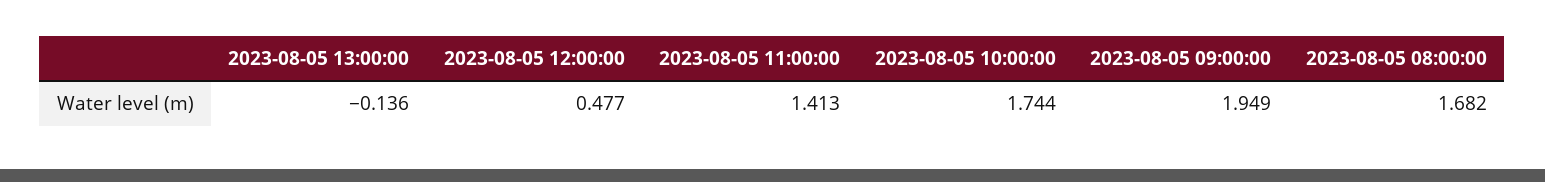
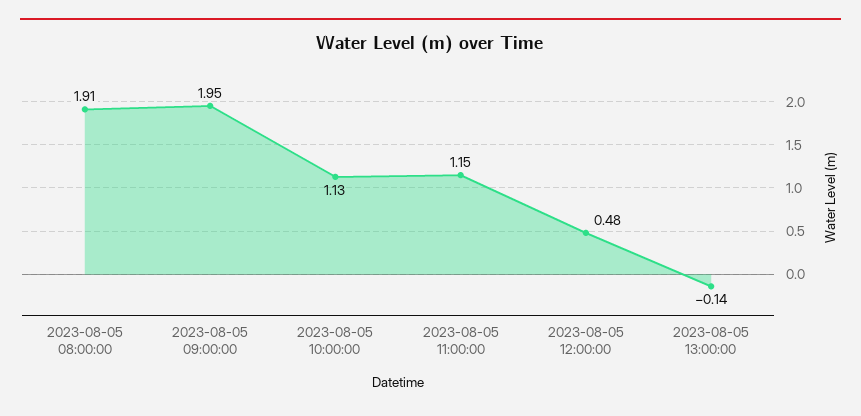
  {
    "2023-08-05 13:00:00": -0.136,
    "2023-08-05 12:00:00": 0.477,
-   "2023-08-05 11:00:00": 1.413,
+   "2023-08-05 11:00:00": 1.15,
-   "2023-08-05 10:00:00": 1.744,
+   "2023-08-05 10:00:00": 1.13,
    "2023-08-05 09:00:00": 1.949,
-   "2023-08-05 08:00:00": 1.682
+   "2023-08-05 08:00:00": 1.91
  }

